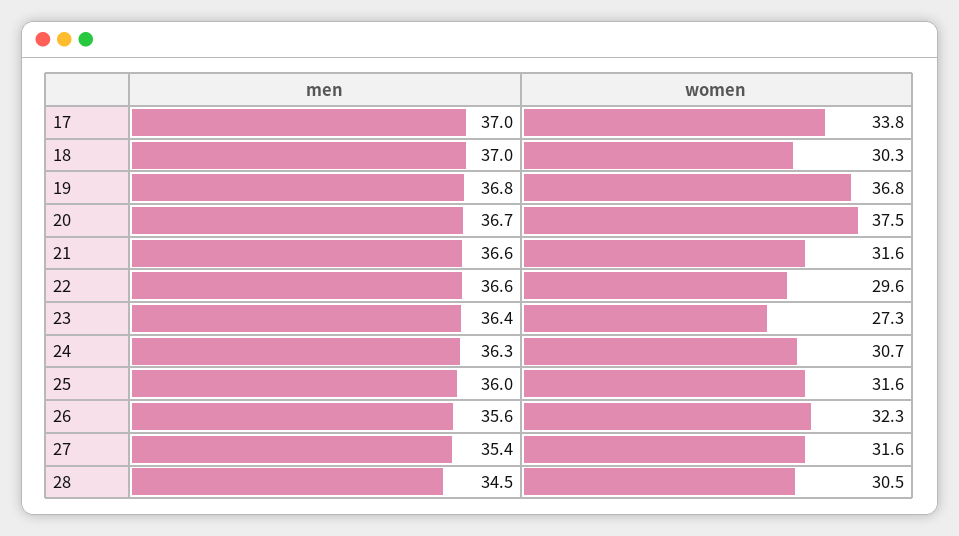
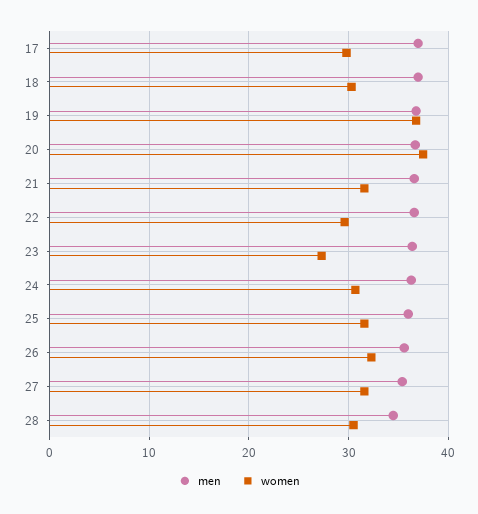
  {
    "men": {
      "17": 37,
      "18": 37,
      "19": 36.8,
      "20": 36.7,
      "21": 36.6,
      "22": 36.6,
      "23": 36.4,
      "24": 36.3,
      "25": 36,
      "26": 35.6,
      "27": 35.4,
      "28": 34.5
    },
    "women": {
-     "17": 33.8,
+     "17": 30,
      "18": 30.3,
      "19": 36.8,
      "20": 37.5,
      "21": 31.6,
      "22": 29.6,
      "23": 27.3,
      "24": 30.7,
      "25": 31.6,
      "26": 32.3,
      "27": 31.6,
      "28": 30.5
    }
  }

